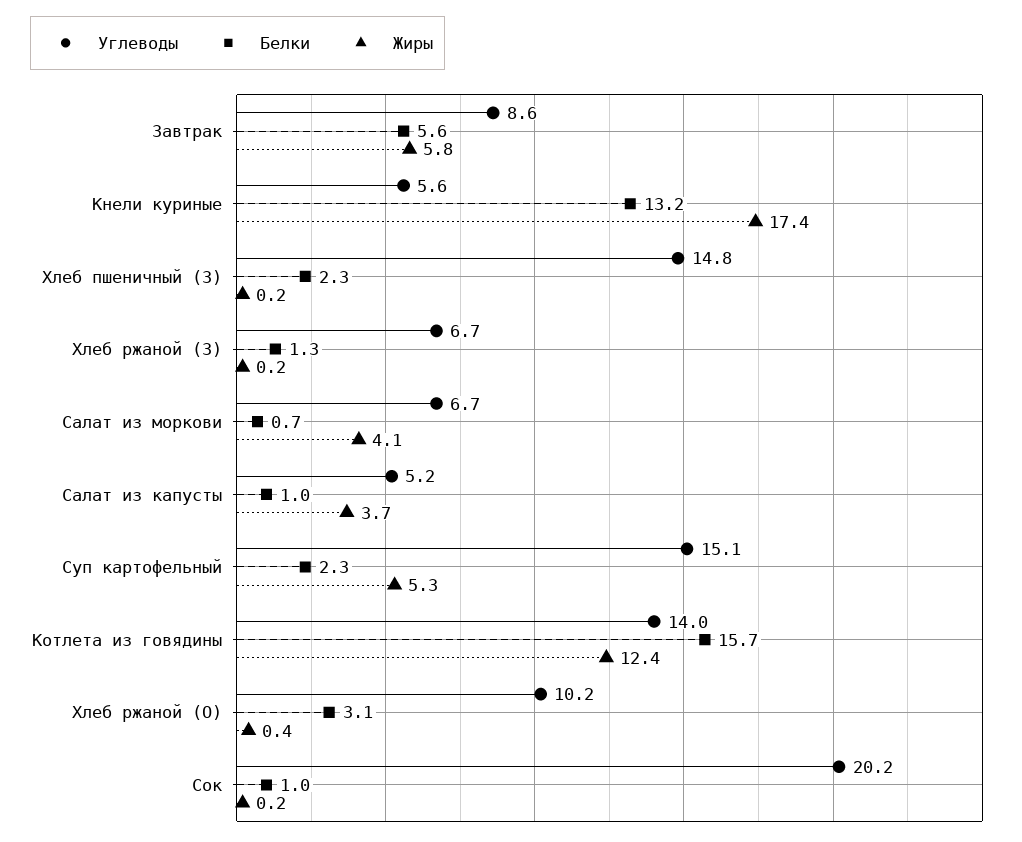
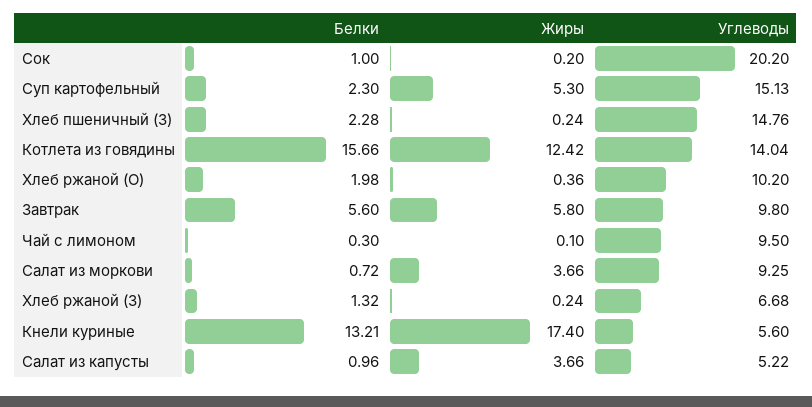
  {
    "Углеводы": {
-     "Завтрак": 8.6,
+     "Завтрак": 9.8,
      "Кнели куриные": 5.6,
      "Хлеб пшеничный (З)": 14.76,
      "Хлеб ржаной (З)": 6.68,
-     "Салат из моркови": 6.7,
+     "Салат из моркови": 9.25,
      "Салат из капусты": 5.22,
      "Суп картофельный": 15.13,
      "Котлета из говядины": 14.04,
      "Хлеб ржаной (О)": 10.2,
-     "Сок": 20.2
+     "Сок": 20.2,
+     "Чай с лимоном": 9.5
    },
    "Белки": {
      "Завтрак": 5.6,
      "Кнели куриные": 13.21,
      "Хлеб пшеничный (З)": 2.28,
      "Хлеб ржаной (З)": 1.32,
      "Салат из моркови": 0.72,
      "Салат из капусты": 0.96,
      "Суп картофельный": 2.3,
      "Котлета из говядины": 15.66,
-     "Хлеб ржаной (О)": 3.1,
+     "Хлеб ржаной (О)": 1.98,
-     "Сок": 1
+     "Сок": 1,
+     "Чай с лимоном": 0.3
    },
    "Жиры": {
      "Завтрак": 5.8,
      "Кнели куриные": 17.4,
      "Хлеб пшеничный (З)": 0.24,
      "Хлеб ржаной (З)": 0.24,
-     "Салат из моркови": 4.1,
+     "Салат из моркови": 3.66,
      "Салат из капусты": 3.66,
      "Суп картофельный": 5.3,
      "Котлета из говядины": 12.42,
      "Хлеб ржаной (О)": 0.36,
-     "Сок": 0.2
+     "Сок": 0.2,
+     "Чай с лимоном": 0.1
    }
  }

